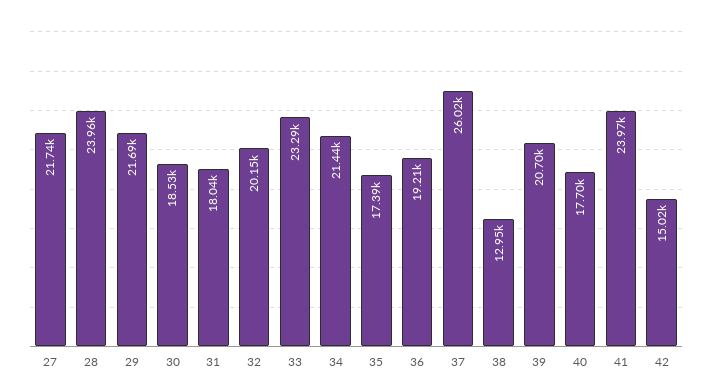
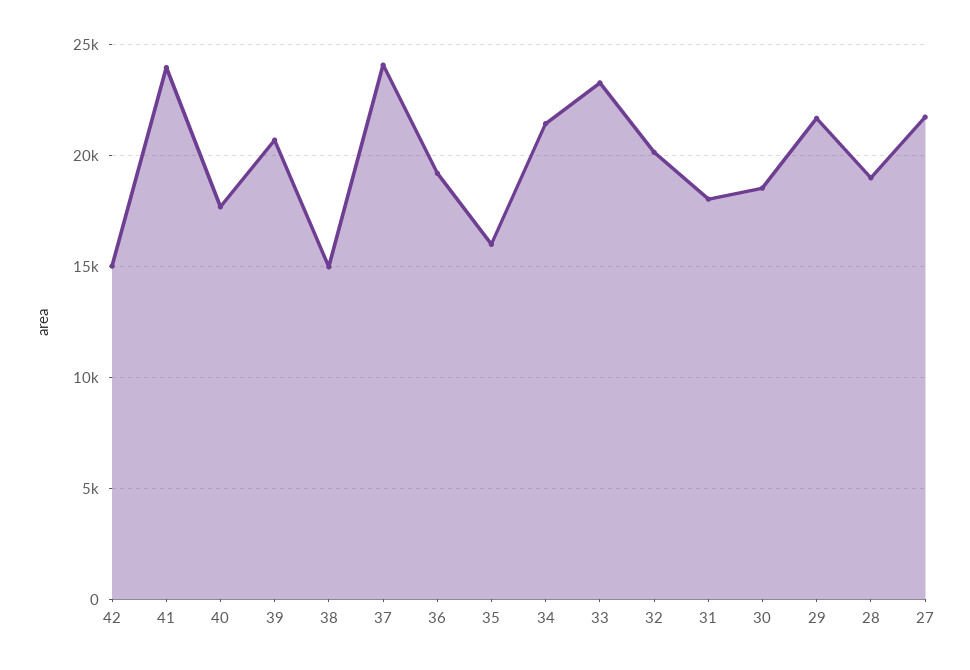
  {
    "27": 21740,
-   "28": 23960,
+   "28": 19000,
    "29": 21690,
    "30": 18530,
    "31": 18040,
    "32": 20150,
    "33": 23290,
    "34": 21440,
-   "35": 17390,
+   "35": 16000,
    "36": 19210,
-   "37": 26020,
+   "37": 24000,
-   "38": 12950,
+   "38": 15000,
    "39": 20700,
    "40": 17700,
    "41": 23970,
    "42": 15020
  }

